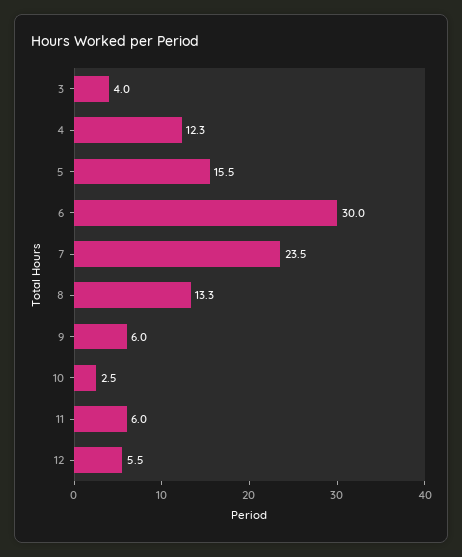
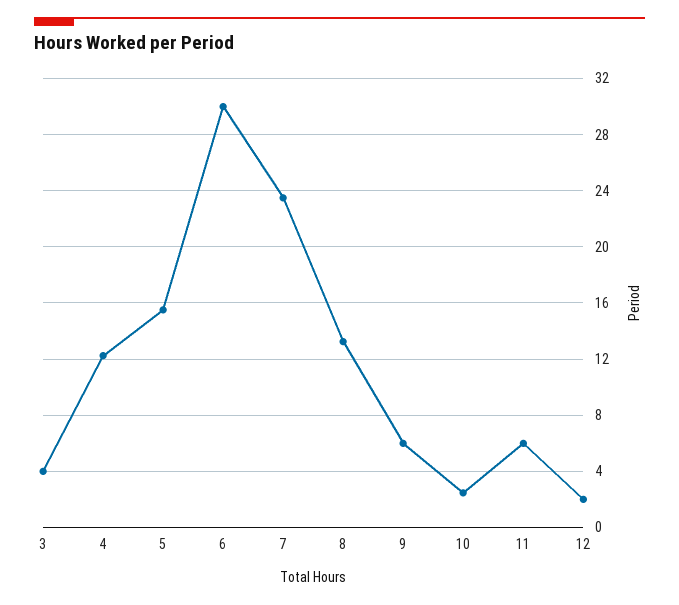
  {
    "3": 4,
    "4": 12.3,
    "5": 15.5,
    "6": 30,
    "7": 23.5,
    "8": 13.3,
    "9": 6,
    "10": 2.5,
    "11": 6,
-   "12": 5.5
+   "12": 2
  }

